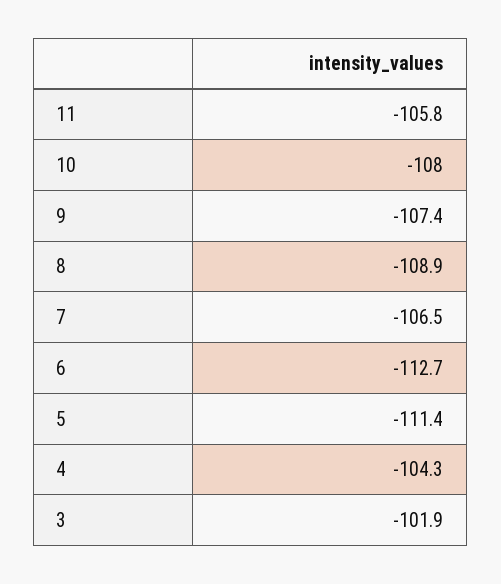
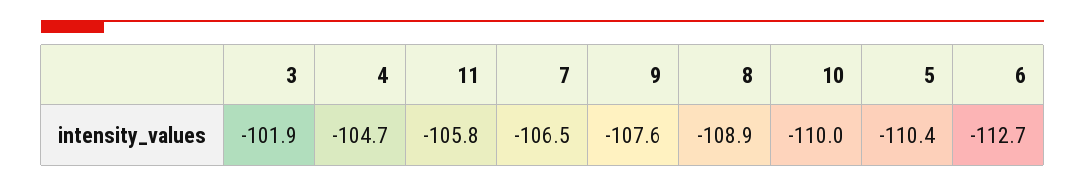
  {
    "11": -105.8,
-   "10": -108,
+   "10": -110,
-   "9": -107.4,
+   "9": -107.6,
    "8": -108.9,
    "7": -106.5,
    "6": -112.7,
-   "5": -111.4,
+   "5": -110.4,
-   "4": -104.3,
+   "4": -104.7,
    "3": -101.9
  }

